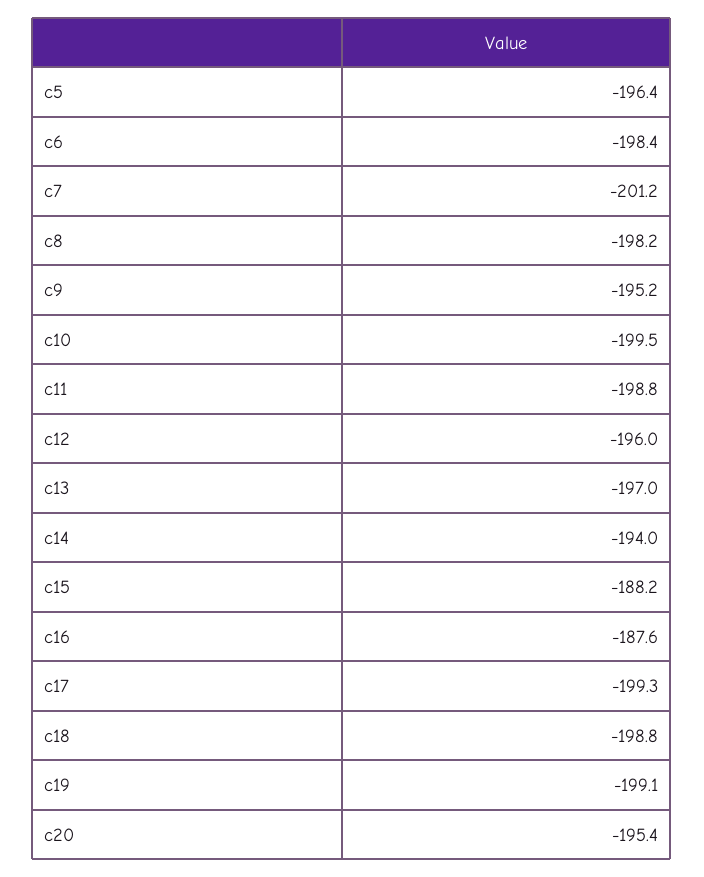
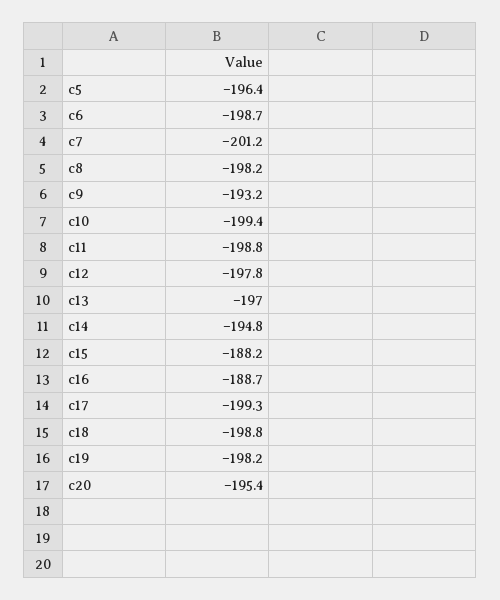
  {
    "c5": -196.4,
-   "c6": -198.4,
+   "c6": -198.7,
    "c7": -201.2,
    "c8": -198.2,
-   "c9": -195.2,
+   "c9": -193.2,
-   "c10": -199.5,
+   "c10": -199.4,
    "c11": -198.8,
-   "c12": -196,
+   "c12": -197.8,
    "c13": -197,
-   "c14": -194,
+   "c14": -194.8,
    "c15": -188.2,
-   "c16": -187.6,
+   "c16": -188.7,
    "c17": -199.3,
    "c18": -198.8,
-   "c19": -199.1,
+   "c19": -198.2,
    "c20": -195.4
  }

